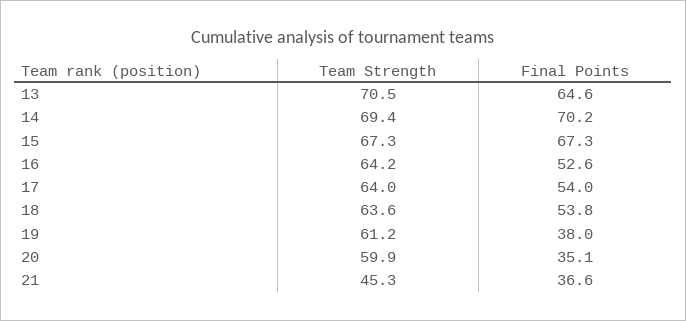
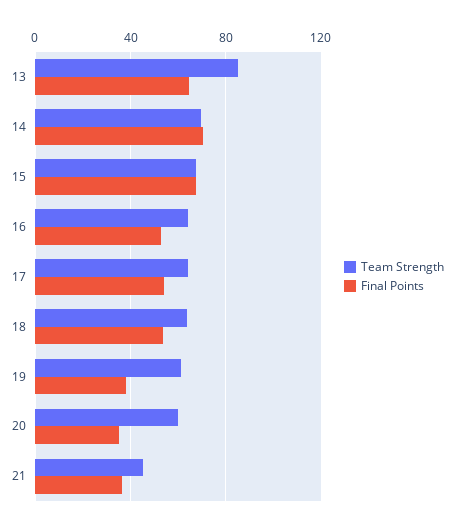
  {
    "Team Strength": {
-     "13": 70.5,
+     "13": 85,
      "14": 69.4,
      "15": 67.3,
      "16": 64.2,
      "17": 64,
      "18": 63.6,
      "19": 61.2,
      "20": 59.9,
      "21": 45.3
    },
    "Final Points": {
      "13": 64.6,
      "14": 70.2,
      "15": 67.3,
      "16": 52.6,
      "17": 54,
      "18": 53.8,
      "19": 38,
      "20": 35.1,
      "21": 36.6
    }
  }

